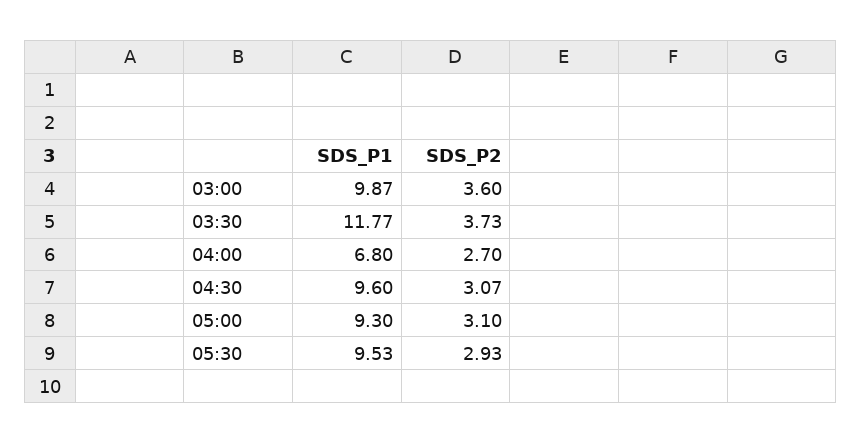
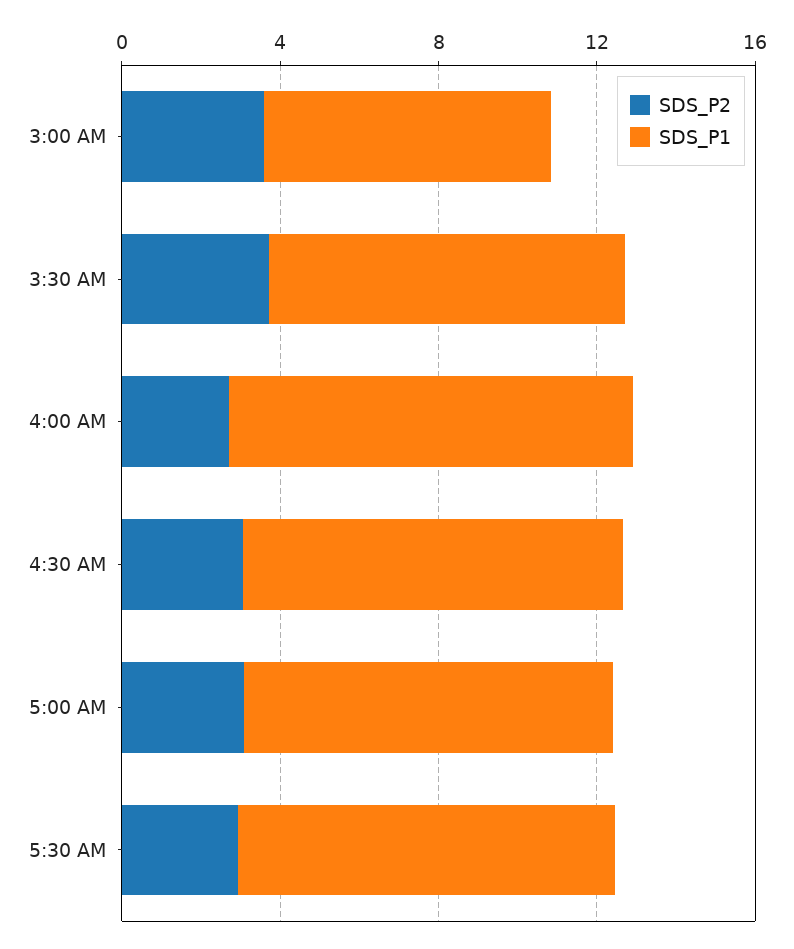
  {
    "SDS_P1": {
-     "03:00": 9.87,
+     "03:00": 7,
-     "03:30": 11.77,
+     "03:30": 9,
-     "04:00": 6.8,
+     "04:00": 10,
      "04:30": 9.6,
      "05:00": 9.3,
      "05:30": 9.53
    },
    "SDS_P2": {
      "03:00": 3.6,
      "03:30": 3.73,
      "04:00": 2.7,
      "04:30": 3.07,
      "05:00": 3.1,
      "05:30": 2.93
    }
  }

